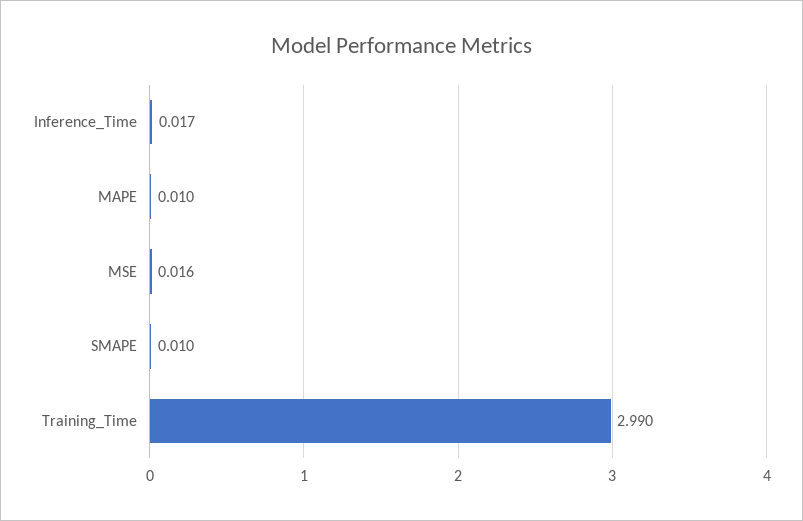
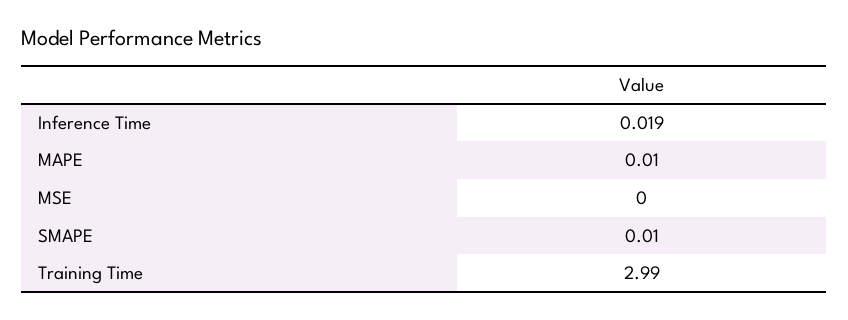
  {
-   "Inference_Time": 0.017,
+   "Inference_Time": 0.019,
    "MAPE": 0.01,
-   "MSE": 0.016,
+   "MSE": 0,
    "SMAPE": 0.01,
    "Training_Time": 2.99
  }

